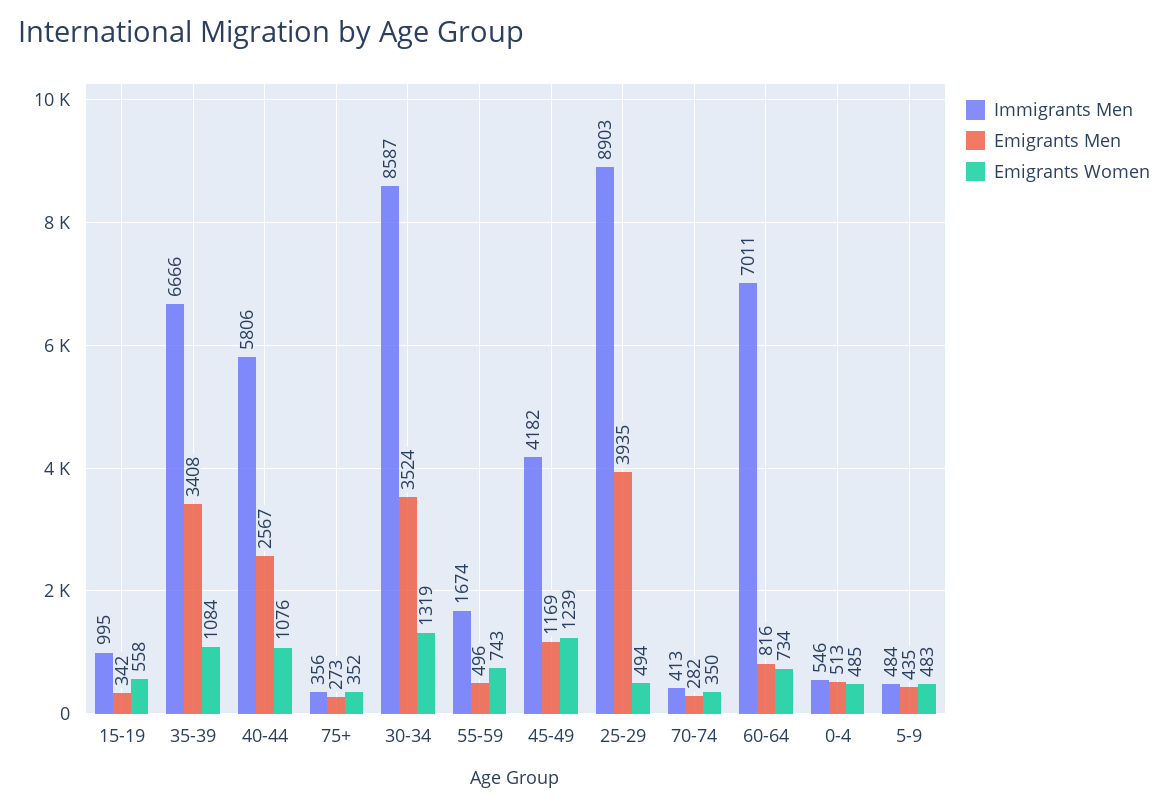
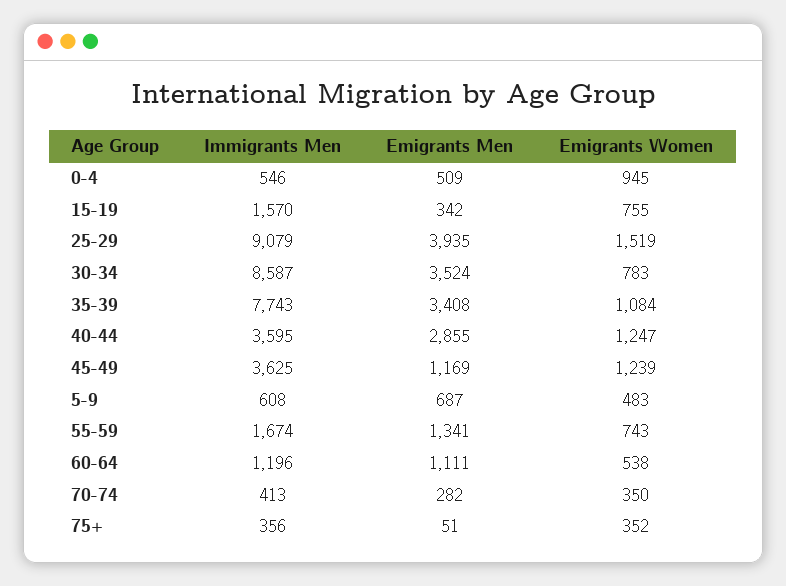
  {
    "Immigrants Men": {
-     "15-19": 995,
+     "15-19": 1570,
-     "35-39": 6666,
+     "35-39": 7743,
-     "40-44": 5806,
+     "40-44": 3595,
      "75+": 356,
      "30-34": 8587,
      "55-59": 1674,
-     "45-49": 4182,
+     "45-49": 3625,
-     "25-29": 8903,
+     "25-29": 9079,
      "70-74": 413,
-     "60-64": 7011,
+     "60-64": 1196,
      "0-4": 546,
-     "5-9": 484
+     "5-9": 608
    },
    "Emigrants Men": {
      "15-19": 342,
      "35-39": 3408,
-     "40-44": 2567,
+     "40-44": 2855,
-     "75+": 273,
+     "75+": 51,
      "30-34": 3524,
-     "55-59": 496,
+     "55-59": 1341,
      "45-49": 1169,
      "25-29": 3935,
      "70-74": 282,
-     "60-64": 816,
+     "60-64": 1111,
-     "0-4": 513,
+     "0-4": 509,
-     "5-9": 435
+     "5-9": 687
    },
    "Emigrants Women": {
-     "15-19": 558,
+     "15-19": 755,
      "35-39": 1084,
-     "40-44": 1076,
+     "40-44": 1247,
      "75+": 352,
-     "30-34": 1319,
+     "30-34": 783,
      "55-59": 743,
      "45-49": 1239,
-     "25-29": 494,
+     "25-29": 1519,
      "70-74": 350,
-     "60-64": 734,
+     "60-64": 538,
-     "0-4": 485,
+     "0-4": 945,
      "5-9": 483
    }
  }

